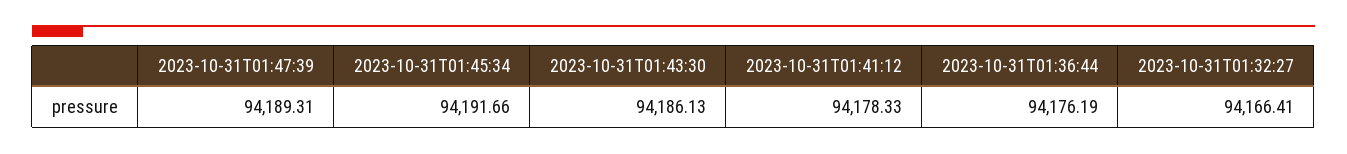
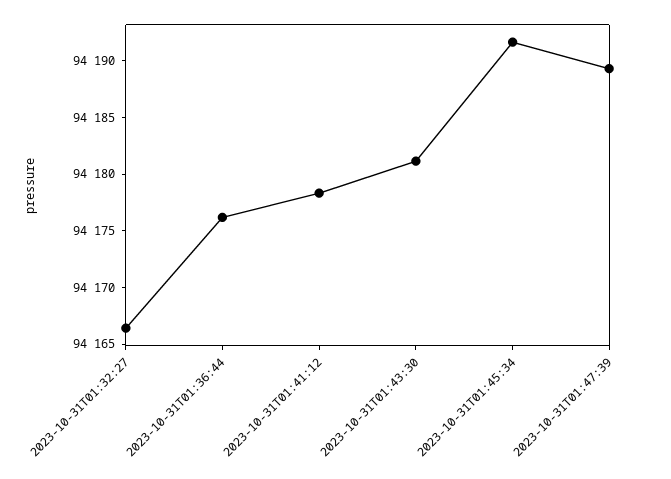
  {
    "2023-10-31T01:47:39": 94189.31,
    "2023-10-31T01:45:34": 94191.66,
-   "2023-10-31T01:43:30": 94186.13,
+   "2023-10-31T01:43:30": 94181,
    "2023-10-31T01:41:12": 94178.33,
    "2023-10-31T01:36:44": 94176.19,
    "2023-10-31T01:32:27": 94166.41
  }

